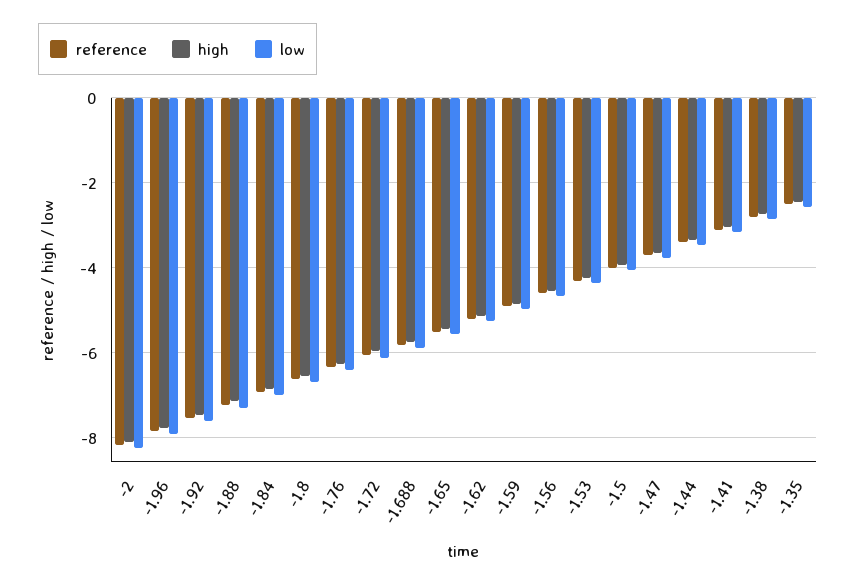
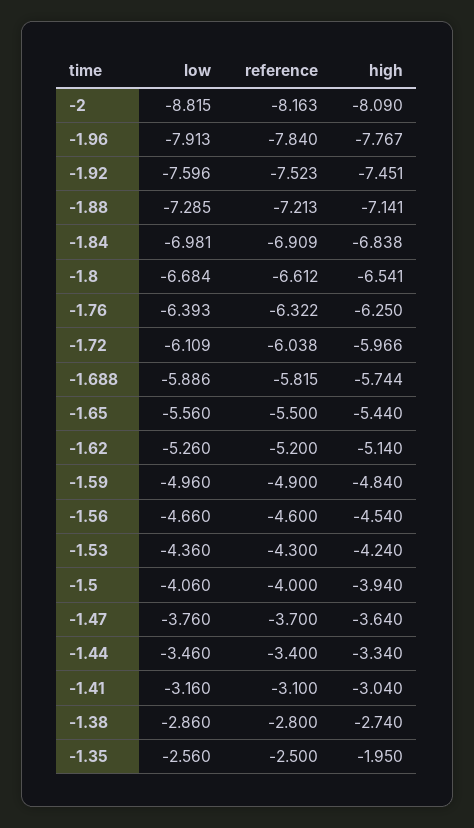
  {
    "reference": {
      "-2": -8.163,
      "-1.96": -7.84,
      "-1.92": -7.523,
      "-1.88": -7.213,
      "-1.84": -6.909,
      "-1.8": -6.612,
      "-1.76": -6.322,
      "-1.72": -6.038,
      "-1.688": -5.815,
      "-1.65": -5.5,
      "-1.62": -5.2,
      "-1.59": -4.9,
      "-1.56": -4.6,
      "-1.53": -4.3,
      "-1.5": -4,
      "-1.47": -3.7,
      "-1.44": -3.4,
      "-1.41": -3.1,
      "-1.38": -2.8,
      "-1.35": -2.5
    },
    "high": {
      "-2": -8.09,
      "-1.96": -7.767,
      "-1.92": -7.451,
      "-1.88": -7.141,
      "-1.84": -6.838,
      "-1.8": -6.541,
      "-1.76": -6.25,
      "-1.72": -5.966,
      "-1.688": -5.744,
      "-1.65": -5.44,
      "-1.62": -5.14,
      "-1.59": -4.84,
      "-1.56": -4.54,
      "-1.53": -4.24,
      "-1.5": -3.94,
      "-1.47": -3.64,
      "-1.44": -3.34,
      "-1.41": -3.04,
      "-1.38": -2.74,
-     "-1.35": -2.4
+     "-1.35": -1.95
    },
    "low": {
-     "-2": -8.2,
+     "-2": -8.815,
      "-1.96": -7.913,
      "-1.92": -7.596,
      "-1.88": -7.285,
      "-1.84": -6.981,
      "-1.8": -6.684,
      "-1.76": -6.393,
      "-1.72": -6.109,
      "-1.688": -5.886,
      "-1.65": -5.56,
      "-1.62": -5.26,
      "-1.59": -4.96,
      "-1.56": -4.66,
      "-1.53": -4.36,
      "-1.5": -4.06,
      "-1.47": -3.76,
      "-1.44": -3.46,
      "-1.41": -3.16,
      "-1.38": -2.86,
      "-1.35": -2.56
    }
  }

